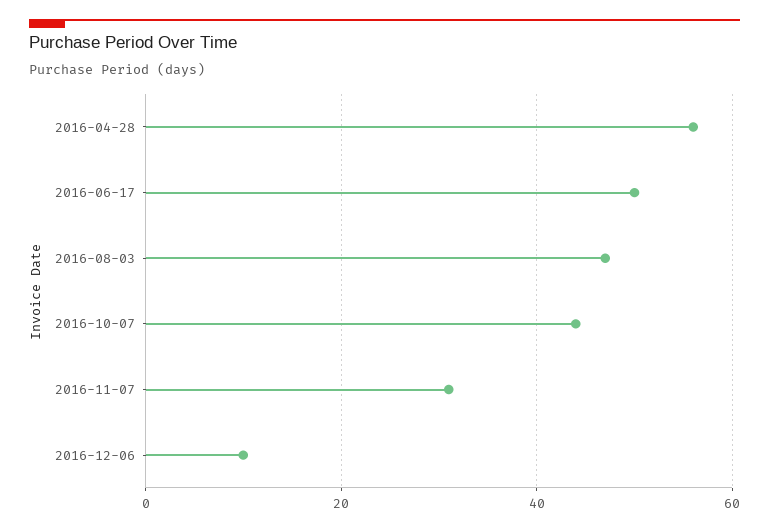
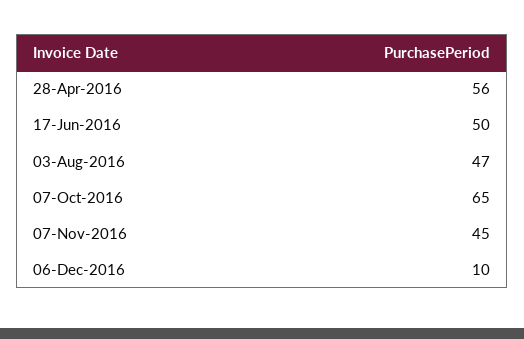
  {
    "2016-04-28": 56,
    "2016-06-17": 50,
    "2016-08-03": 47,
-   "2016-10-07": 45,
+   "2016-10-07": 65,
-   "2016-11-07": 30,
+   "2016-11-07": 45,
    "2016-12-06": 10
  }

